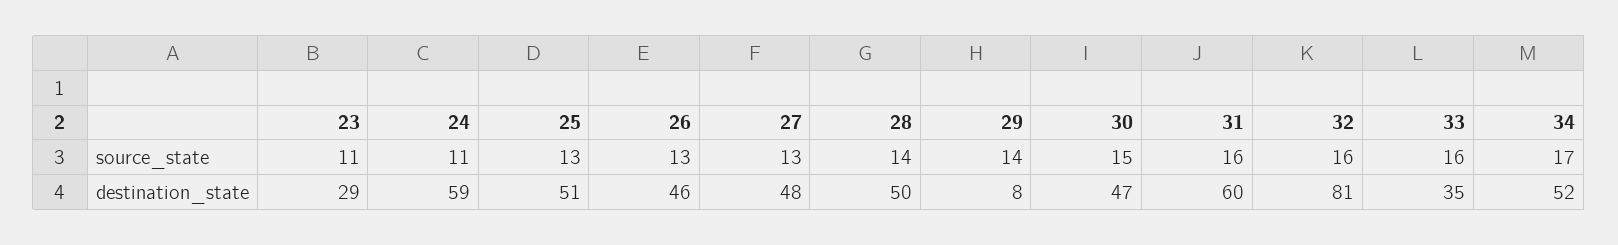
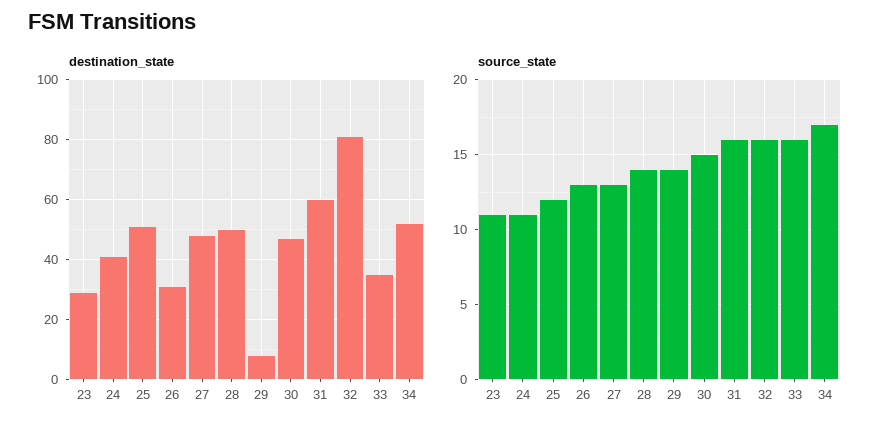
  {
    "source_state": {
      "23": 11,
      "24": 11,
-     "25": 13,
+     "25": 12,
      "26": 13,
      "27": 13,
      "28": 14,
      "29": 14,
      "30": 15,
      "31": 16,
      "32": 16,
      "33": 16,
      "34": 17
    },
    "destination_state": {
      "23": 29,
-     "24": 59,
+     "24": 40,
      "25": 51,
-     "26": 46,
+     "26": 30,
      "27": 48,
      "28": 50,
      "29": 8,
      "30": 47,
      "31": 60,
      "32": 81,
      "33": 35,
      "34": 52
    }
  }

